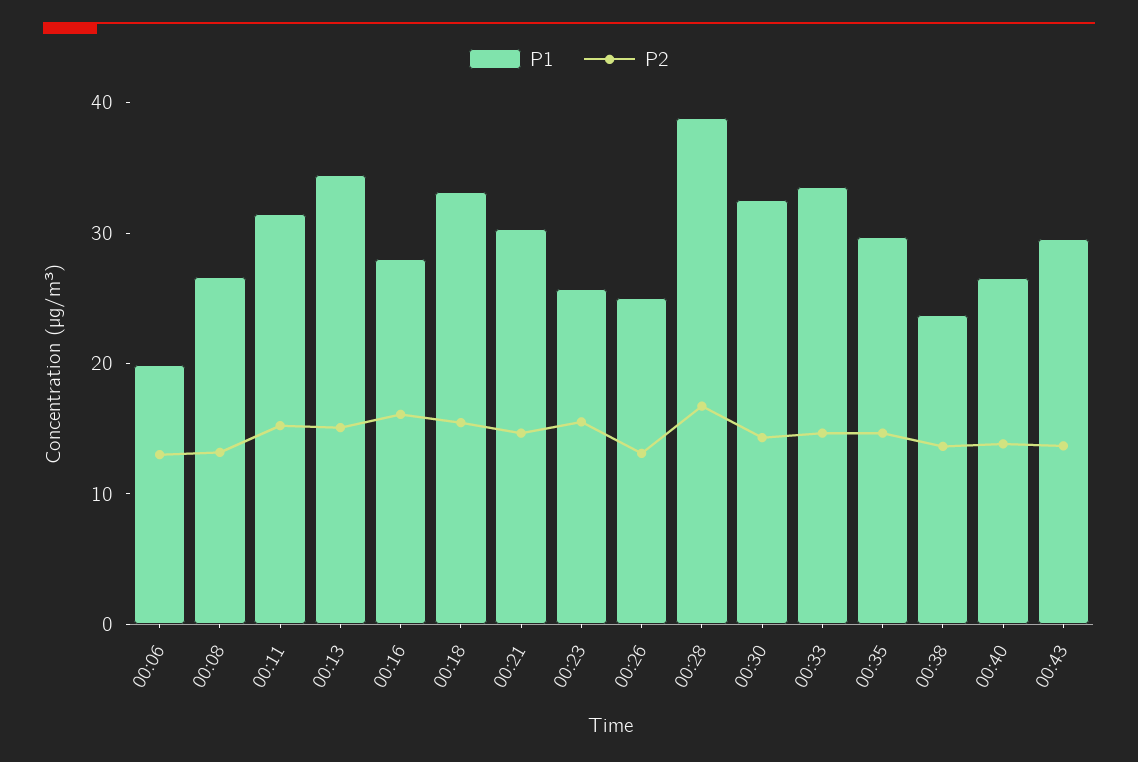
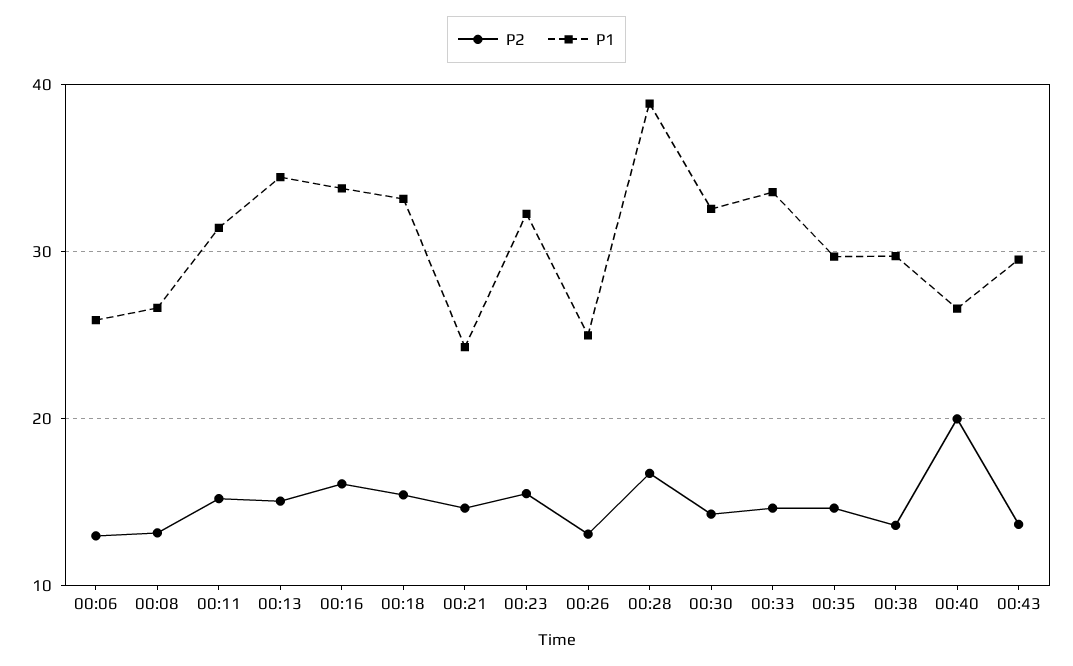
  {
    "P1": {
-     "00:06": 20,
+     "00:06": 26,
      "00:08": 27,
      "00:11": 31,
      "00:13": 34,
-     "00:16": 28,
+     "00:16": 34,
      "00:18": 33,
-     "00:21": 30,
+     "00:21": 24,
-     "00:23": 26,
+     "00:23": 32,
      "00:26": 25,
      "00:28": 39,
      "00:30": 33,
      "00:33": 34,
      "00:35": 30,
-     "00:38": 24,
+     "00:38": 30,
      "00:40": 27,
      "00:43": 30
    },
    "P2": {
      "00:06": 13,
      "00:08": 13,
      "00:11": 15,
      "00:13": 15,
      "00:16": 16,
      "00:18": 15,
      "00:21": 15,
      "00:23": 16,
      "00:26": 13,
      "00:28": 17,
      "00:30": 14,
      "00:33": 15,
      "00:35": 15,
      "00:38": 14,
-     "00:40": 14,
+     "00:40": 20,
      "00:43": 14
    }
  }

